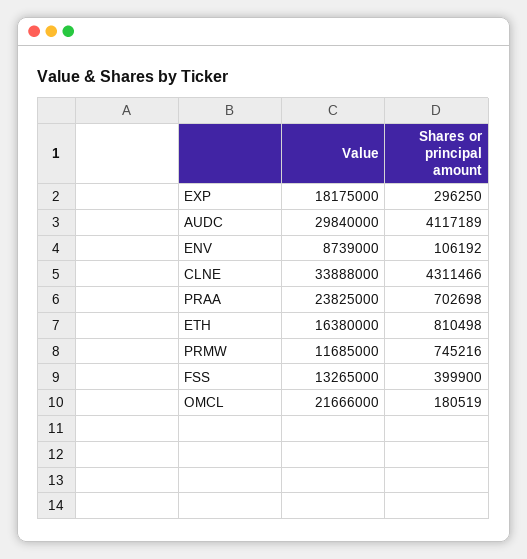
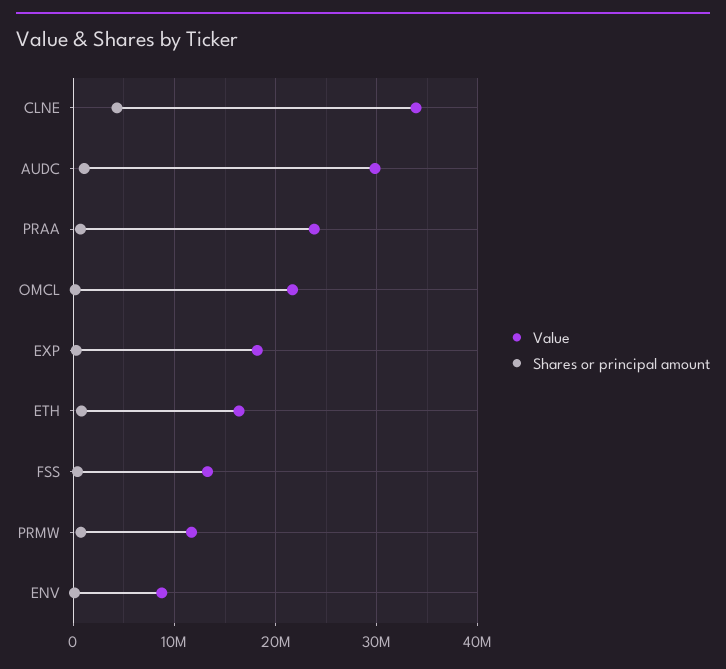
  {
    "Value": {
      "EXP": 18175000,
      "AUDC": 29840000,
      "ENV": 8739000,
      "CLNE": 33888000,
      "PRAA": 23825000,
      "ETH": 16380000,
      "PRMW": 11685000,
      "FSS": 13265000,
      "OMCL": 21666000
    },
    "Shares or principal amount": {
      "EXP": 296250,
-     "AUDC": 4117189,
+     "AUDC": 1000000,
      "ENV": 106192,
      "CLNE": 4311466,
      "PRAA": 702698,
      "ETH": 810498,
      "PRMW": 745216,
      "FSS": 399900,
      "OMCL": 180519
    }
  }

